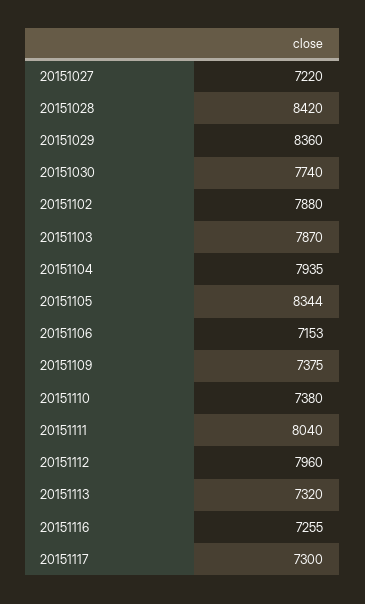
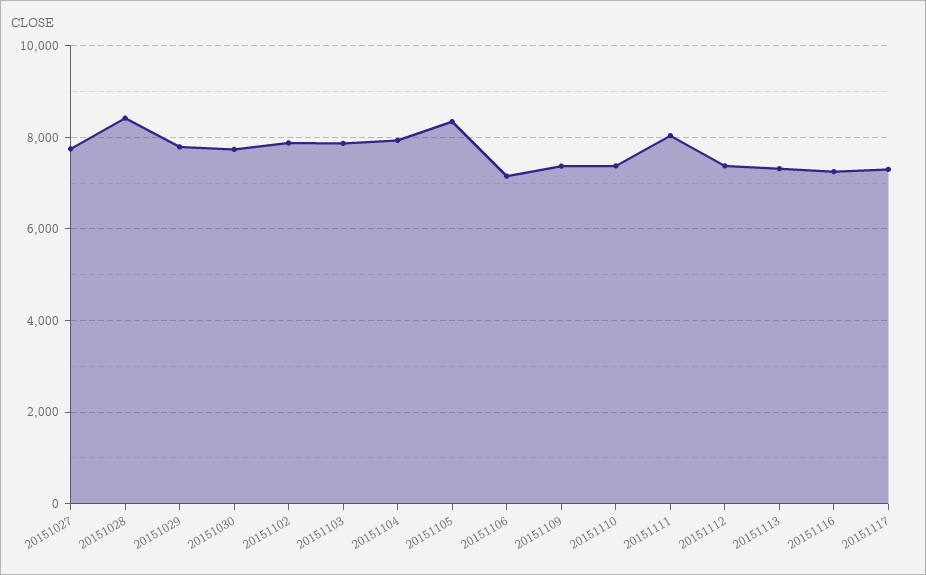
  {
-   "20151027": 7220,
+   "20151027": 7800,
    "20151028": 8420,
-   "20151029": 8360,
+   "20151029": 7800,
    "20151030": 7740,
    "20151102": 7880,
    "20151103": 7870,
    "20151104": 7935,
    "20151105": 8344,
    "20151106": 7153,
    "20151109": 7375,
    "20151110": 7380,
    "20151111": 8040,
-   "20151112": 7960,
+   "20151112": 7400,
    "20151113": 7320,
    "20151116": 7255,
    "20151117": 7300
  }

